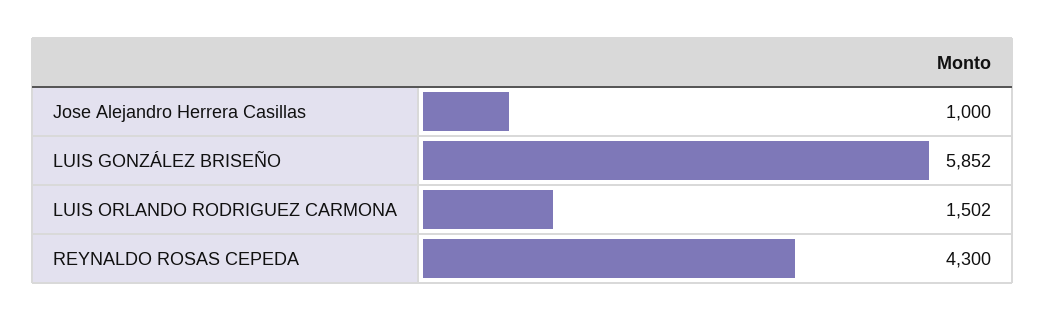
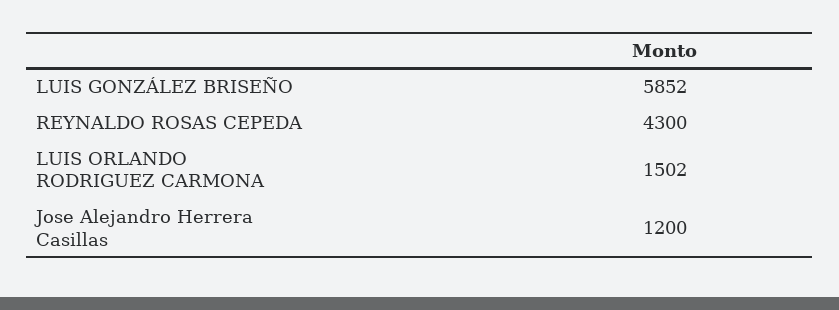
  {
-   "Jose Alejandro Herrera Casillas": 1000,
+   "Jose Alejandro Herrera Casillas": 1200,
    "LUIS GONZÁLEZ BRISEÑO": 5852,
    "LUIS ORLANDO RODRIGUEZ CARMONA": 1502,
    "REYNALDO ROSAS CEPEDA": 4300
  }

